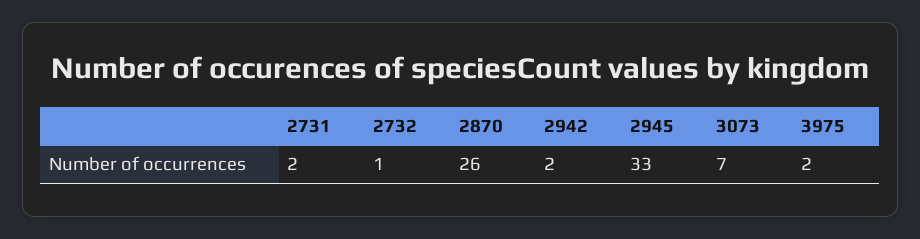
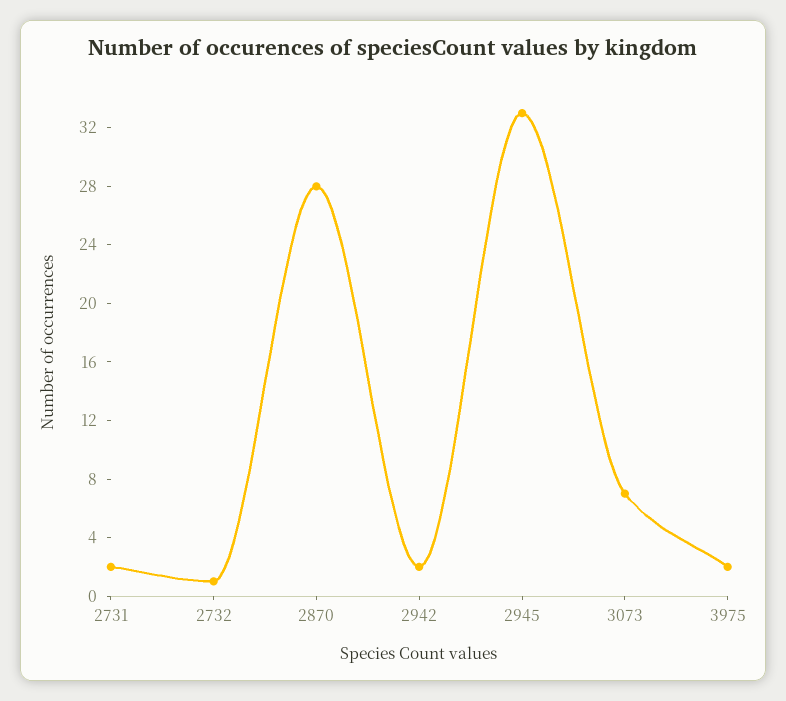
  {
    "2731": 2,
    "2732": 1,
-   "2870": 26,
+   "2870": 28,
    "2942": 2,
    "2945": 33,
    "3073": 7,
    "3975": 2
  }

